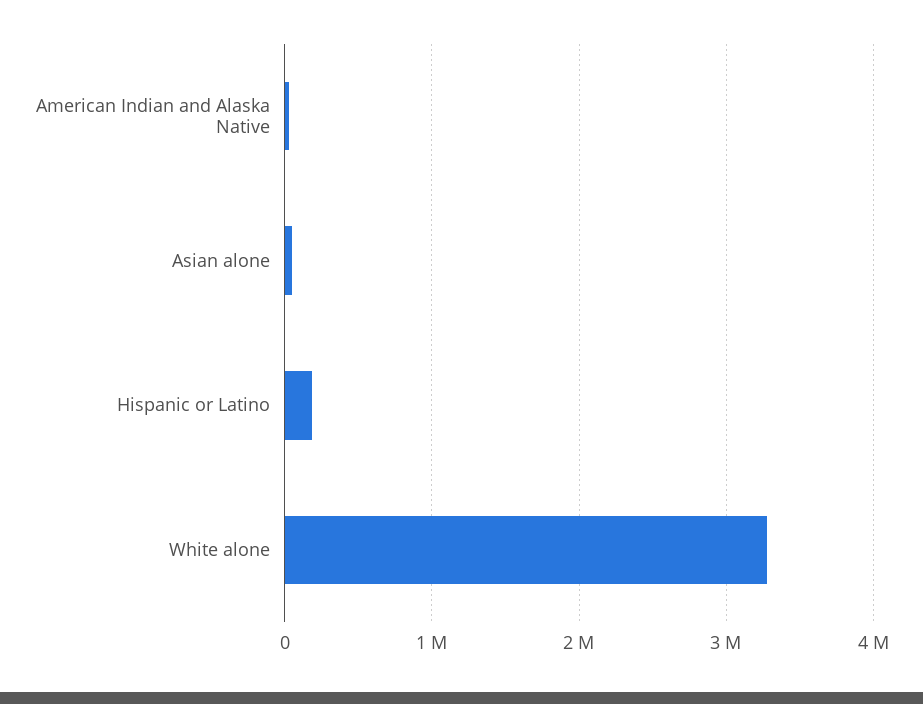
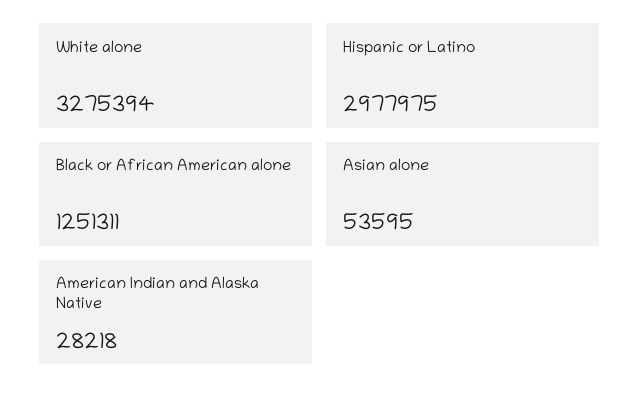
  {
    "American Indian and Alaska Native": 28218,
    "Asian alone": 53595,
-   "Hispanic or Latino": 200000,
+   "Hispanic or Latino": 2977975,
-   "White alone": 3275394
+   "White alone": 3275394,
+   "Black or African American alone": 1251311
  }

